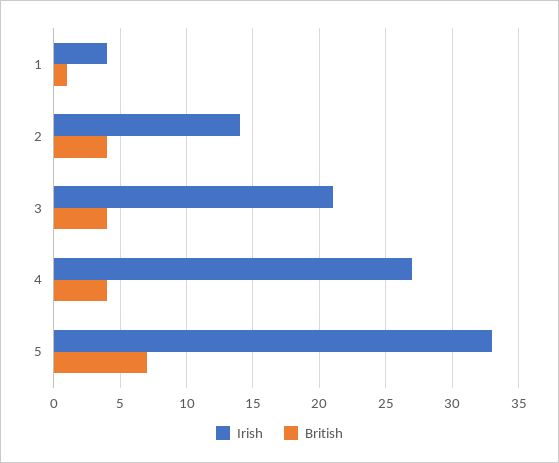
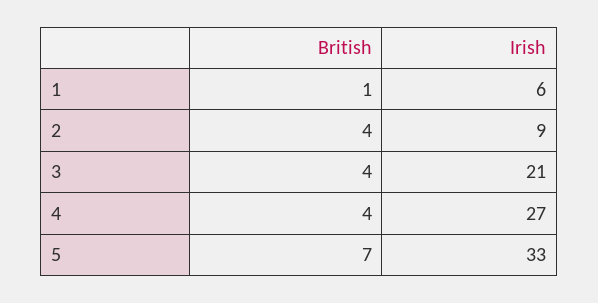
  {
    "Irish": {
-     "1": 4,
+     "1": 6,
-     "2": 14,
+     "2": 9,
      "3": 21,
      "4": 27,
      "5": 33
    },
    "British": {
      "1": 1,
      "2": 4,
      "3": 4,
      "4": 4,
      "5": 7
    }
  }

